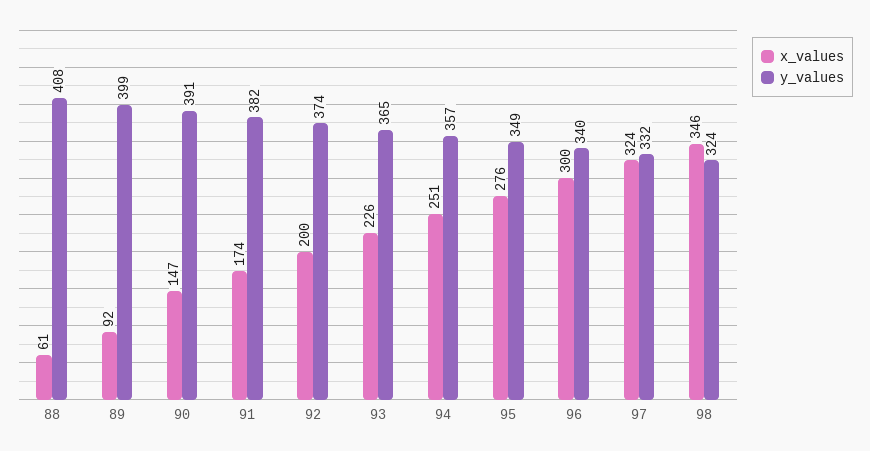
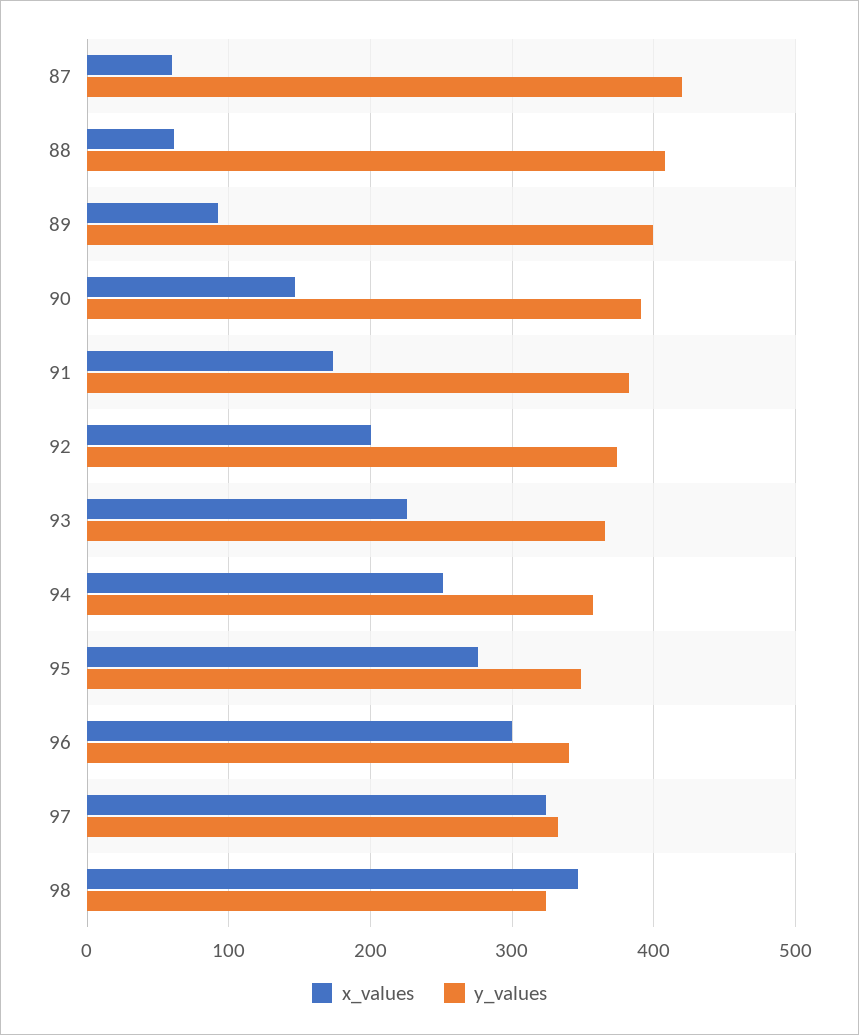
  {
    "x_values": {
      "88": 61,
      "89": 92,
      "90": 147,
      "91": 174,
      "92": 200,
      "93": 226,
      "94": 251,
      "95": 276,
      "96": 300,
      "97": 324,
-     "98": 346
+     "98": 346,
+     "87": 60
    },
    "y_values": {
      "88": 408,
      "89": 399,
      "90": 391,
      "91": 382,
      "92": 374,
      "93": 365,
      "94": 357,
      "95": 349,
      "96": 340,
      "97": 332,
-     "98": 324
+     "98": 324,
+     "87": 420
    }
  }

